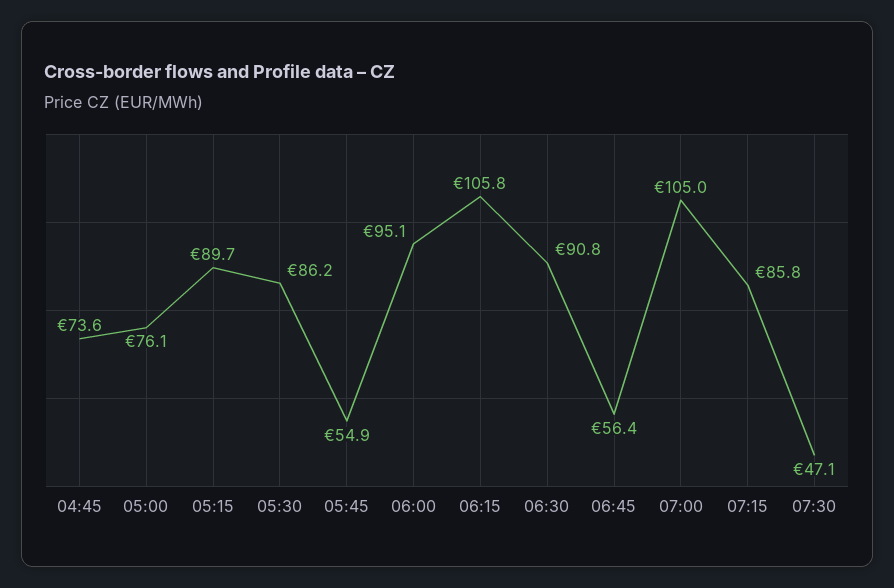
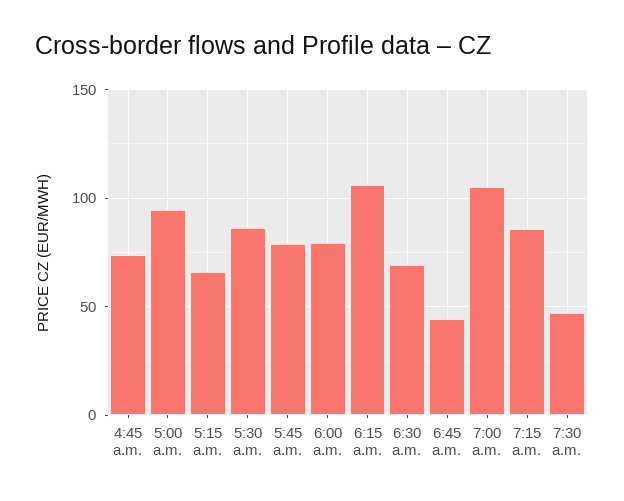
  {
    "04:45": 73.6,
-   "05:00": 76.1,
+   "05:00": 95,
-   "05:15": 89.7,
+   "05:15": 65,
    "05:30": 86.2,
-   "05:45": 54.9,
+   "05:45": 80,
-   "06:00": 95.1,
+   "06:00": 80,
    "06:15": 105.8,
-   "06:30": 90.8,
+   "06:30": 70,
-   "06:45": 56.4,
+   "06:45": 45,
    "07:00": 105,
    "07:15": 85.8,
    "07:30": 47.1
  }

